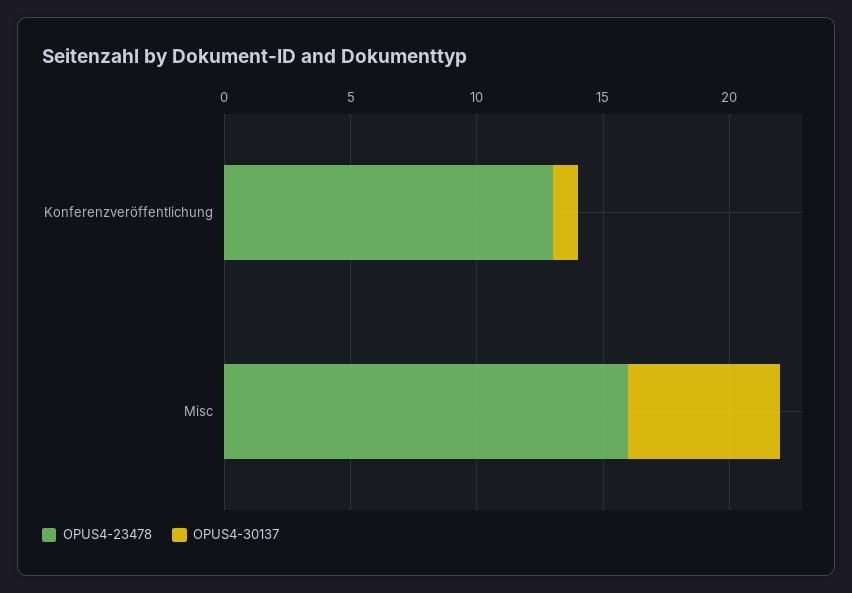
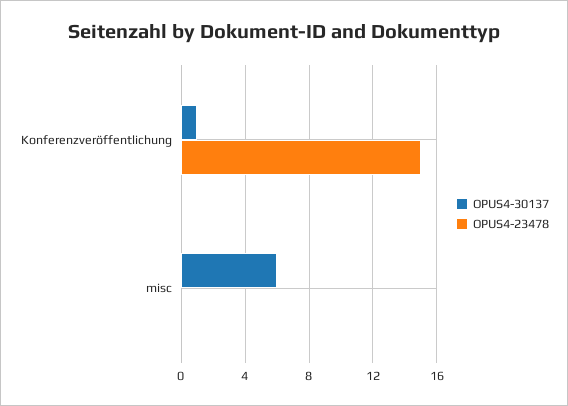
  {
    "OPUS4-23478": {
-     "Konferenzveröffentlichung": 13,
+     "Konferenzveröffentlichung": 15,
-     "Misc": 16
+     "Misc": 0
    },
    "OPUS4-30137": {
      "Konferenzveröffentlichung": 1,
      "Misc": 6
    }
  }

